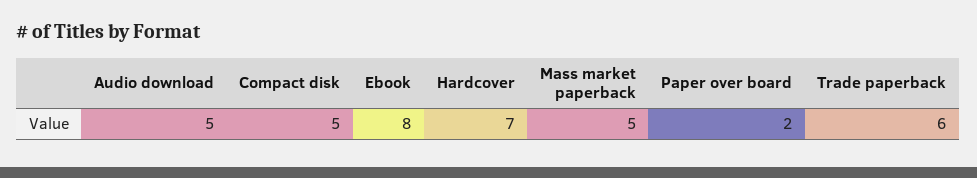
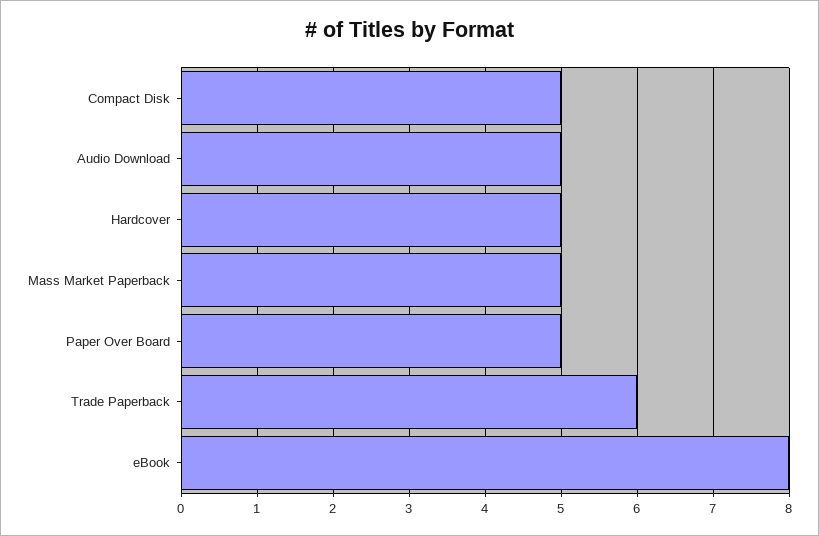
  {
    "Audio download": 5,
    "Compact disk": 5,
    "Ebook": 8,
-   "Hardcover": 7,
+   "Hardcover": 5,
    "Mass market paperback": 5,
-   "Paper over board": 2,
+   "Paper over board": 5,
    "Trade paperback": 6
  }

